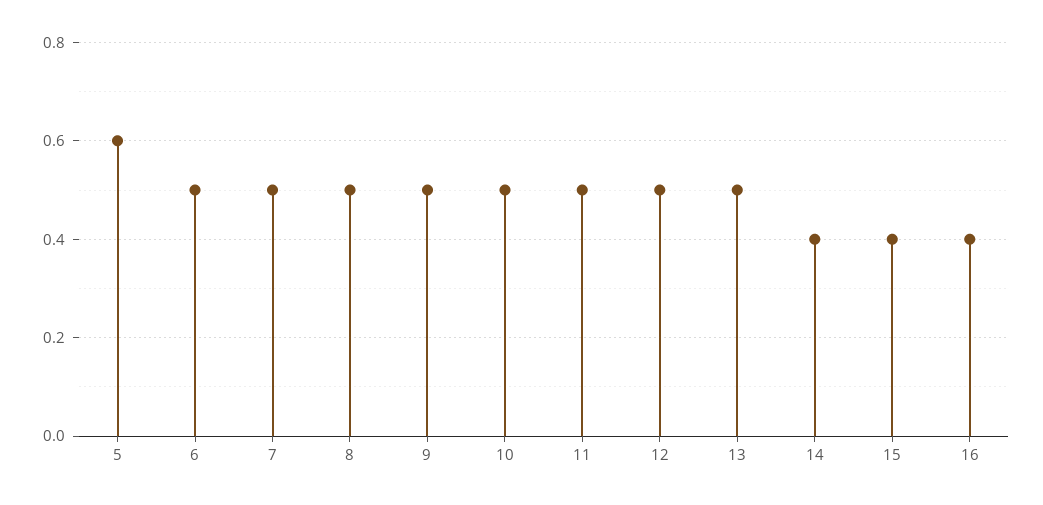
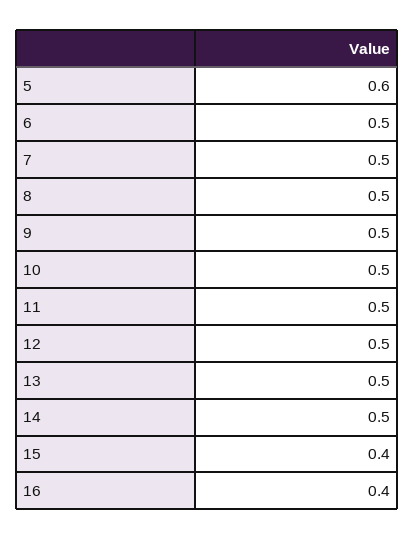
  {
    "5": 0.6,
    "6": 0.5,
    "7": 0.5,
    "8": 0.5,
    "9": 0.5,
    "10": 0.5,
    "11": 0.5,
    "12": 0.5,
    "13": 0.5,
-   "14": 0.4,
+   "14": 0.5,
    "15": 0.4,
    "16": 0.4
  }

